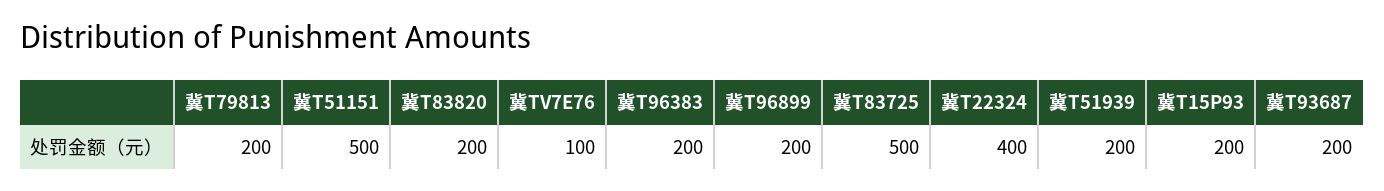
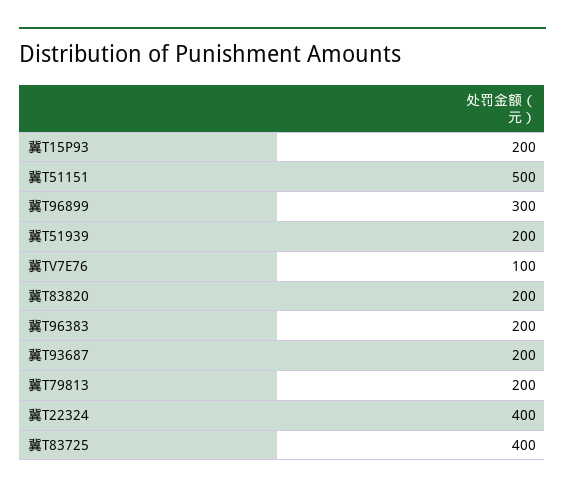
  {
    "冀T79813": 200,
    "冀T51151": 500,
    "冀T83820": 200,
    "冀TV7E76": 100,
    "冀T96383": 200,
-   "冀T96899": 200,
+   "冀T96899": 300,
-   "冀T83725": 500,
+   "冀T83725": 400,
    "冀T22324": 400,
    "冀T51939": 200,
    "冀T15P93": 200,
    "冀T93687": 200
  }

